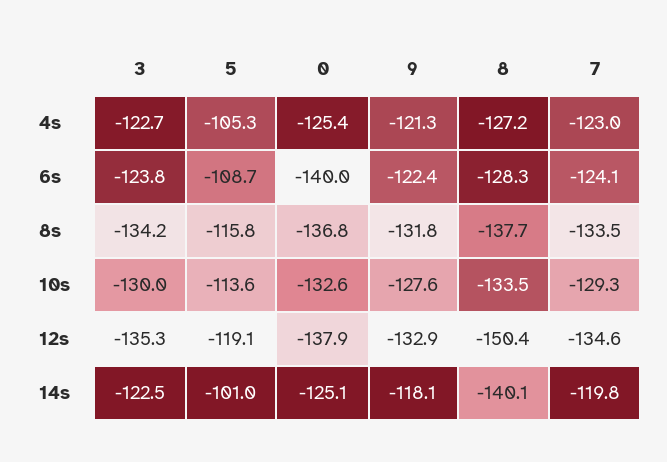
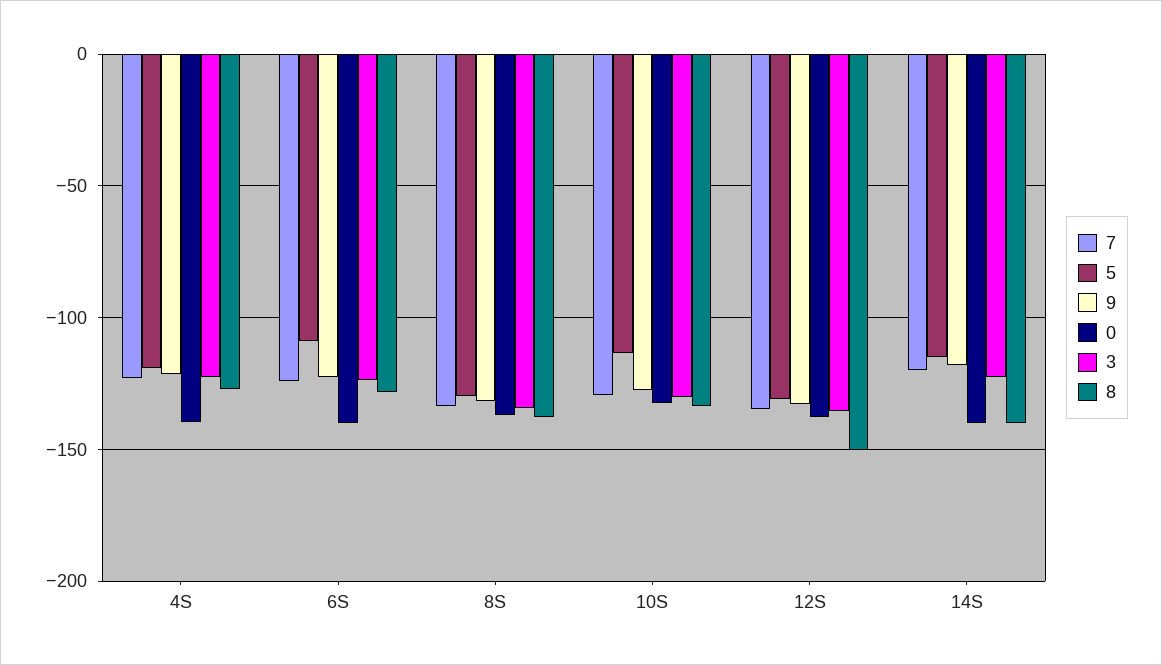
  {
    "3": {
      "4s": -122.7,
      "6s": -123.8,
      "8s": -134.2,
      "10s": -130,
      "12s": -135.3,
      "14s": -122.5
    },
    "5": {
-     "4s": -105.3,
+     "4s": -120,
      "6s": -108.7,
-     "8s": -115.8,
+     "8s": -130,
      "10s": -113.6,
-     "12s": -119.1,
+     "12s": -130,
-     "14s": -101
+     "14s": -115
    },
    "0": {
-     "4s": -125.4,
+     "4s": -140,
      "6s": -140,
      "8s": -136.8,
      "10s": -132.6,
      "12s": -137.9,
-     "14s": -125.1
+     "14s": -140
    },
    "9": {
      "4s": -121.3,
      "6s": -122.4,
      "8s": -131.8,
      "10s": -127.6,
      "12s": -132.9,
      "14s": -118.1
    },
    "8": {
      "4s": -127.2,
      "6s": -128.3,
      "8s": -137.7,
      "10s": -133.5,
      "12s": -150.4,
      "14s": -140.1
    },
    "7": {
      "4s": -123,
      "6s": -124.1,
      "8s": -133.5,
      "10s": -129.3,
      "12s": -134.6,
      "14s": -119.8
    }
  }

